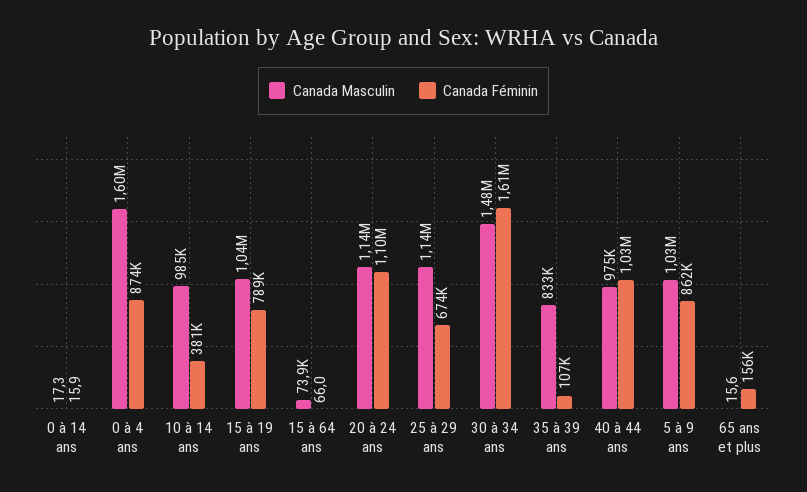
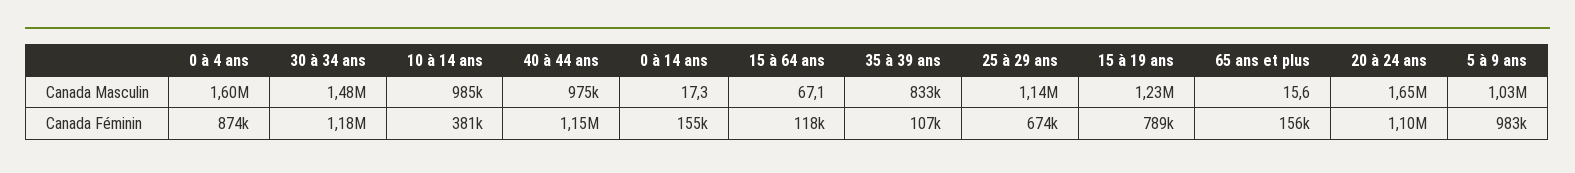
  {
    "Canada Masculin": {
      "0 à 14 ans": 17.3,
      "0 à 4 ans": 1600000,
      "10 à 14 ans": 985000,
-     "15 à 19 ans": 1040000,
+     "15 à 19 ans": 1230000,
-     "15 à 64 ans": 73900,
+     "15 à 64 ans": 67.1,
-     "20 à 24 ans": 1140000,
+     "20 à 24 ans": 1650000,
      "25 à 29 ans": 1140000,
      "30 à 34 ans": 1480000,
      "35 à 39 ans": 833000,
      "40 à 44 ans": 975000,
      "5 à 9 ans": 1030000,
      "65 ans et plus": 15.6
    },
    "Canada Féminin": {
-     "0 à 14 ans": 15.9,
+     "0 à 14 ans": 155000,
      "0 à 4 ans": 874000,
      "10 à 14 ans": 381000,
      "15 à 19 ans": 789000,
-     "15 à 64 ans": 66,
+     "15 à 64 ans": 118000,
      "20 à 24 ans": 1100000,
      "25 à 29 ans": 674000,
-     "30 à 34 ans": 1610000,
+     "30 à 34 ans": 1180000,
      "35 à 39 ans": 107000,
-     "40 à 44 ans": 1030000,
+     "40 à 44 ans": 1150000,
-     "5 à 9 ans": 862000,
+     "5 à 9 ans": 983000,
      "65 ans et plus": 156000
    }
  }

